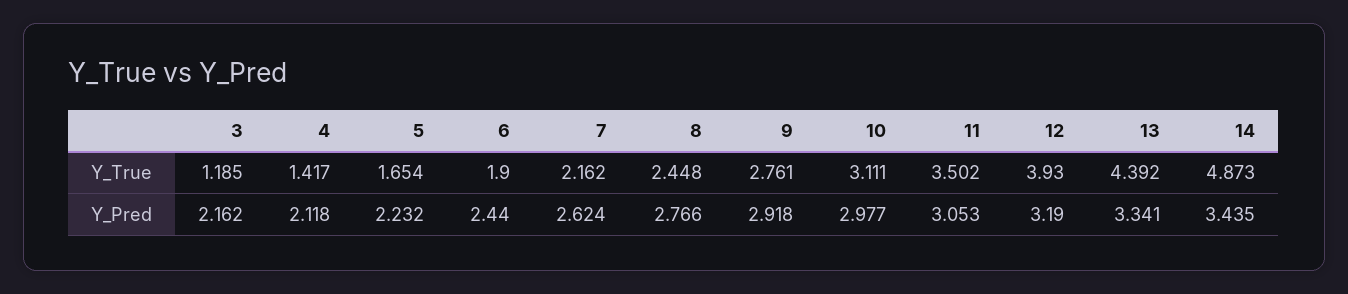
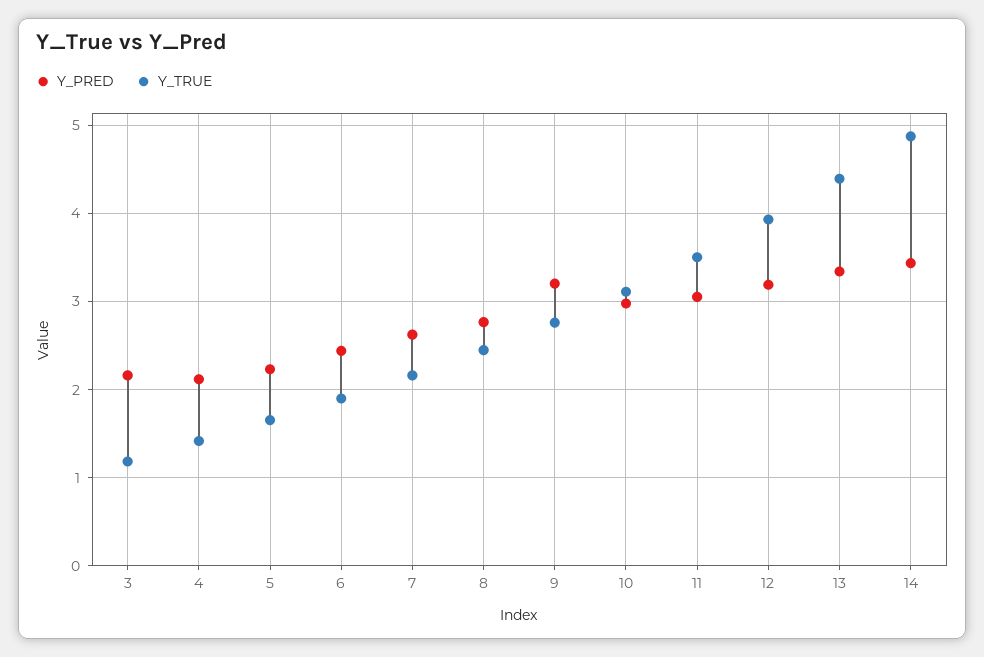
  {
    "Y_True": {
      "3": 1.185,
      "4": 1.417,
      "5": 1.654,
      "6": 1.9,
      "7": 2.162,
      "8": 2.448,
      "9": 2.761,
      "10": 3.111,
      "11": 3.502,
      "12": 3.93,
      "13": 4.392,
      "14": 4.873
    },
    "Y_Pred": {
      "3": 2.162,
      "4": 2.118,
      "5": 2.232,
      "6": 2.44,
      "7": 2.624,
      "8": 2.766,
-     "9": 2.918,
+     "9": 3.2,
      "10": 2.977,
      "11": 3.053,
      "12": 3.19,
      "13": 3.341,
      "14": 3.435
    }
  }

